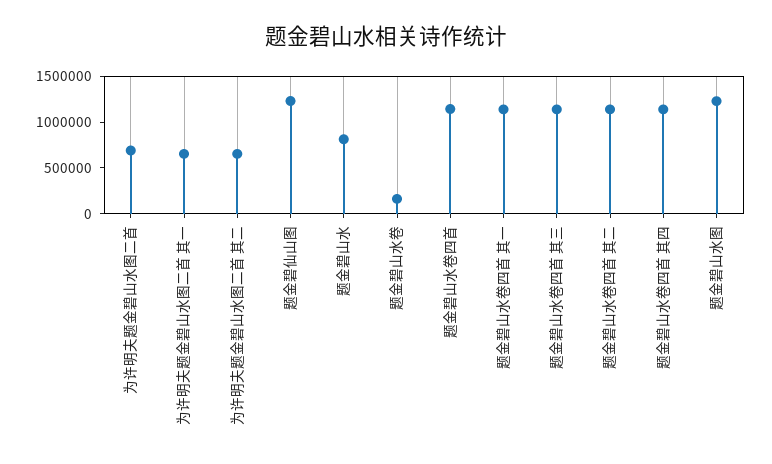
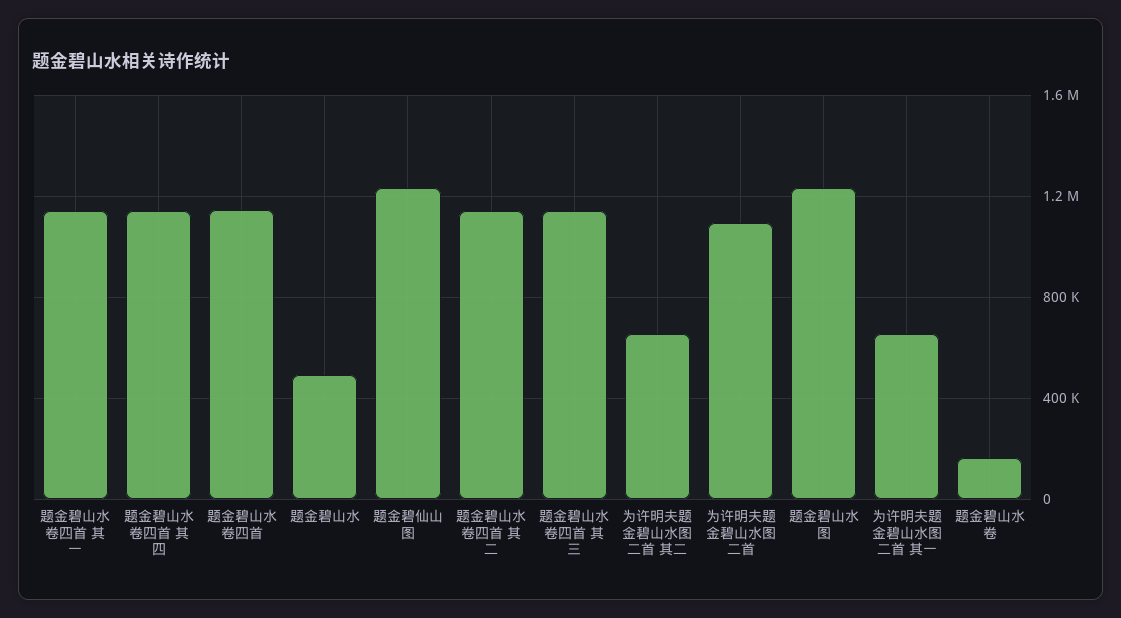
  {
-   "为许明夫题金碧山水图二首": 700000,
+   "为许明夫题金碧山水图二首": 1100000,
    "为许明夫题金碧山水图二首 其一": 650000,
    "为许明夫题金碧山水图二首 其二": 650000,
    "题金碧仙山图": 1250000,
-   "题金碧山水": 800000,
+   "题金碧山水": 500000,
    "题金碧山水卷": 150000,
    "题金碧山水卷四首": 1150000,
    "题金碧山水卷四首 其一": 1150000,
    "题金碧山水卷四首 其三": 1150000,
    "题金碧山水卷四首 其二": 1150000,
    "题金碧山水卷四首 其四": 1150000,
    "题金碧山水图": 1250000
  }

